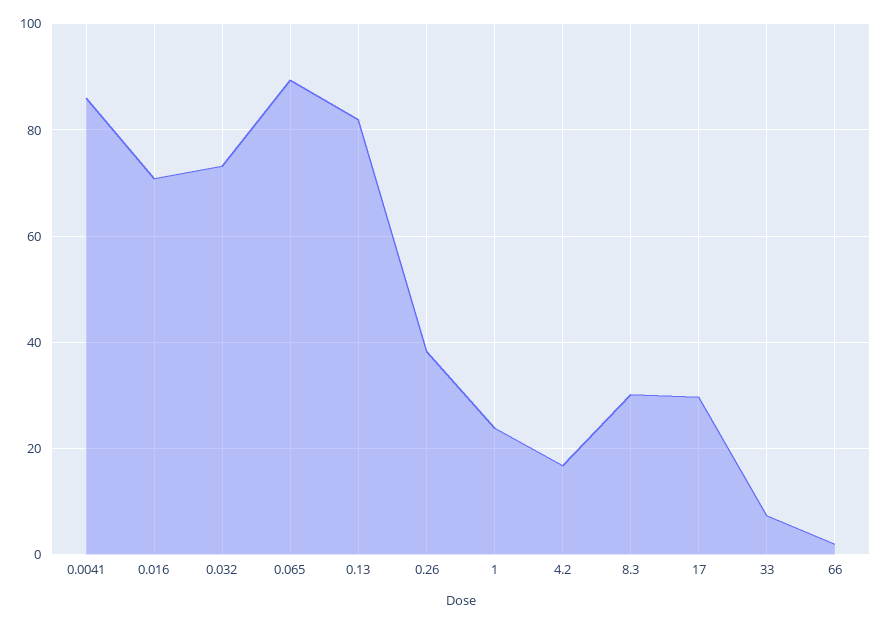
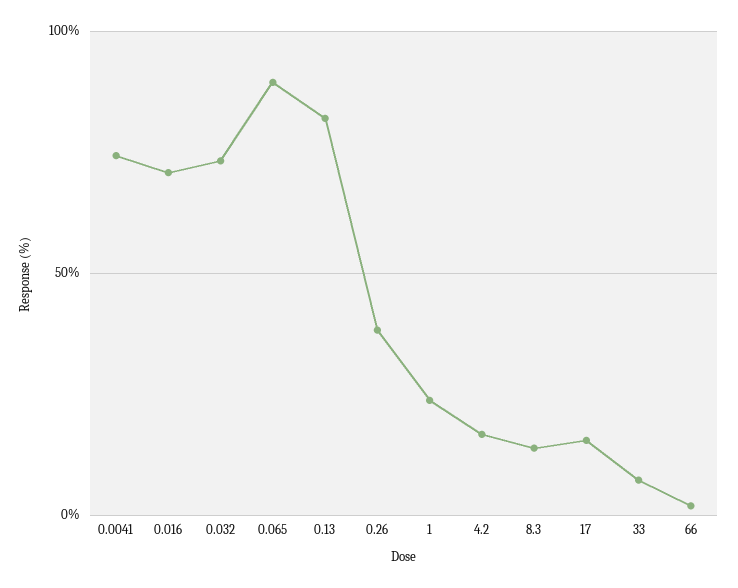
  {
-   "0.0041": 86,
+   "0.0041": 75,
    "0.016": 70,
    "0.032": 74,
    "0.065": 90,
    "0.13": 82,
    "0.26": 38,
    "1": 24,
    "4.2": 16,
-   "8.3": 30,
+   "8.3": 15,
-   "17": 30,
+   "17": 15,
    "33": 8,
    "66": 2
  }

